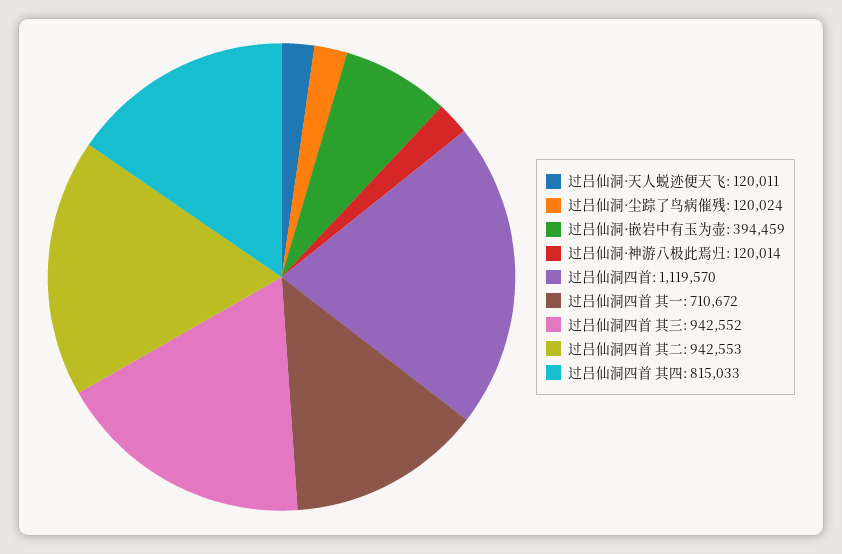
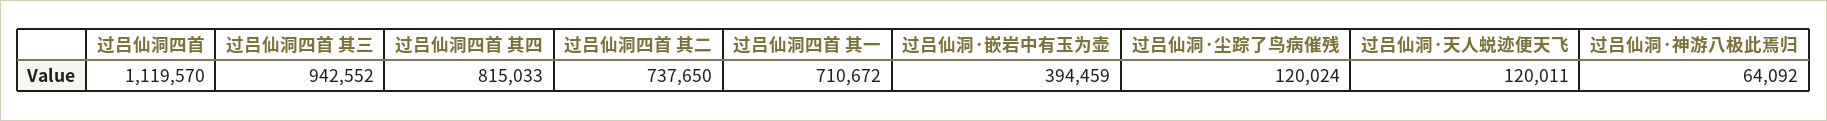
  {
    "过吕仙洞·天人蜕迹便天飞": 120011,
    "过吕仙洞·尘踪了鸟病催残": 120024,
    "过吕仙洞·嵌岩中有玉为壶": 394459,
-   "过吕仙洞·神游八极此焉归": 120014,
+   "过吕仙洞·神游八极此焉归": 64092,
    "过吕仙洞四首": 1119570,
    "过吕仙洞四首 其一": 710672,
    "过吕仙洞四首 其三": 942552,
-   "过吕仙洞四首 其二": 942553,
+   "过吕仙洞四首 其二": 737650,
    "过吕仙洞四首 其四": 815033
  }

